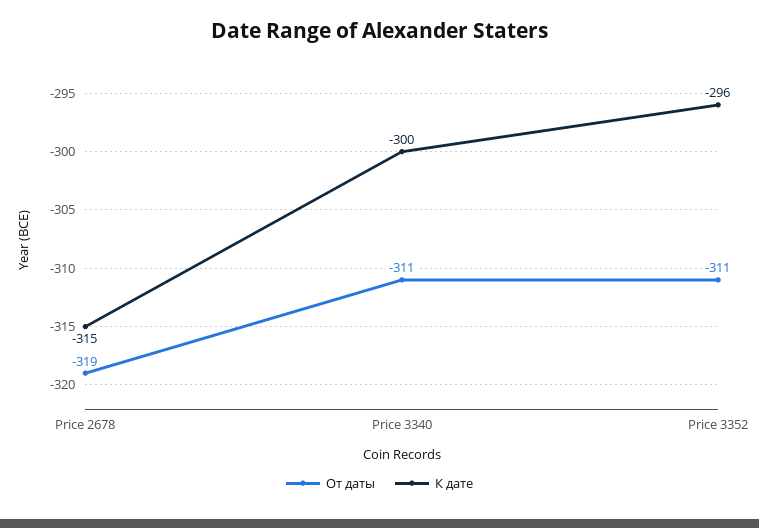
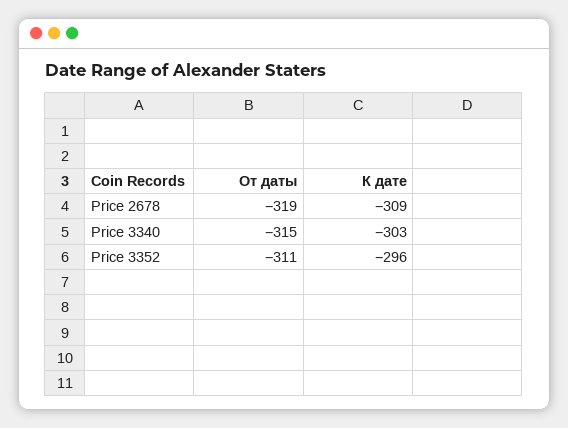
  {
    "От даты": {
      "Price 2678": -319,
-     "Price 3340": -311,
+     "Price 3340": -315,
      "Price 3352": -311
    },
    "К дате": {
-     "Price 2678": -315,
+     "Price 2678": -309,
-     "Price 3340": -300,
+     "Price 3340": -303,
      "Price 3352": -296
    }
  }

